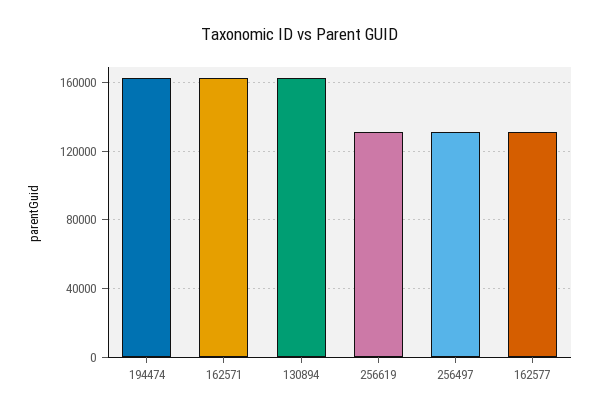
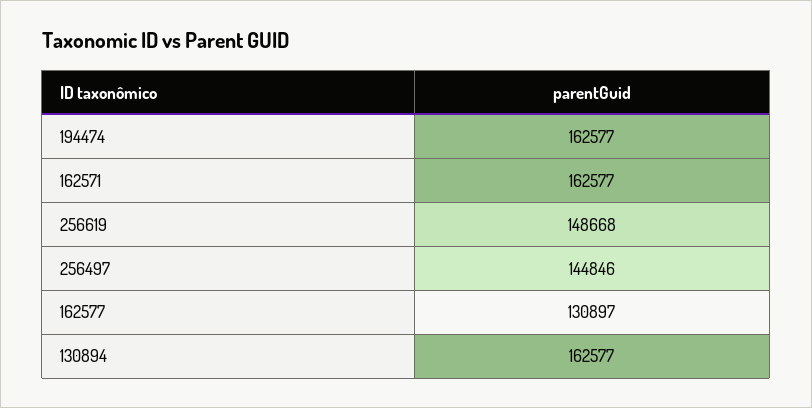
  {
    "194474": 162577,
    "162571": 162577,
    "130894": 162577,
-   "256619": 130000,
+   "256619": 148668,
-   "256497": 130000,
+   "256497": 144846,
    "162577": 130897
  }

